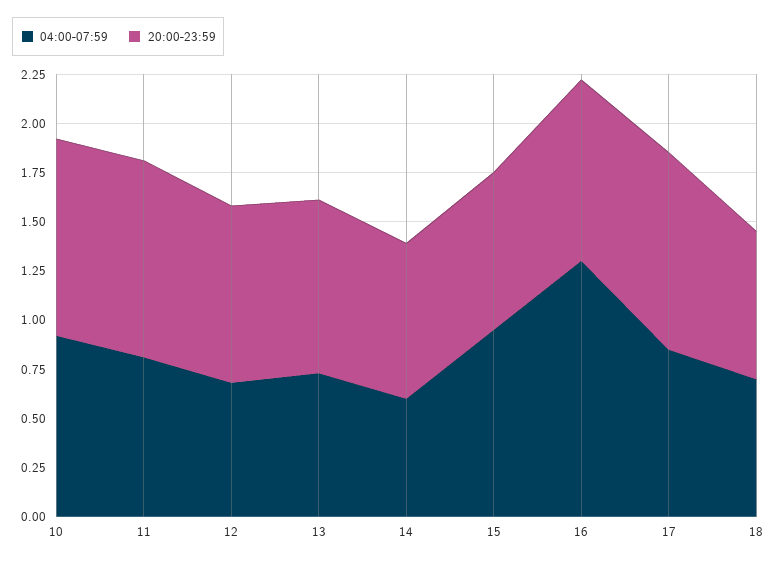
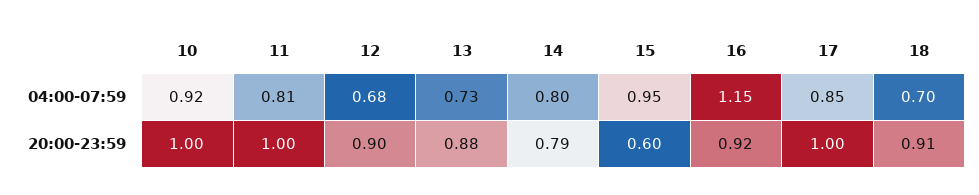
  {
    "04:00-07:59": {
      "10": 0.92,
      "11": 0.81,
      "12": 0.68,
      "13": 0.73,
-     "14": 0.6,
+     "14": 0.8,
      "15": 0.95,
-     "16": 1.3,
+     "16": 1.15,
      "17": 0.85,
      "18": 0.7
    },
    "20:00-23:59": {
      "10": 1,
      "11": 1,
      "12": 0.9,
      "13": 0.88,
      "14": 0.79,
-     "15": 0.8,
+     "15": 0.6,
      "16": 0.92,
      "17": 1,
-     "18": 0.75
+     "18": 0.91
    }
  }

